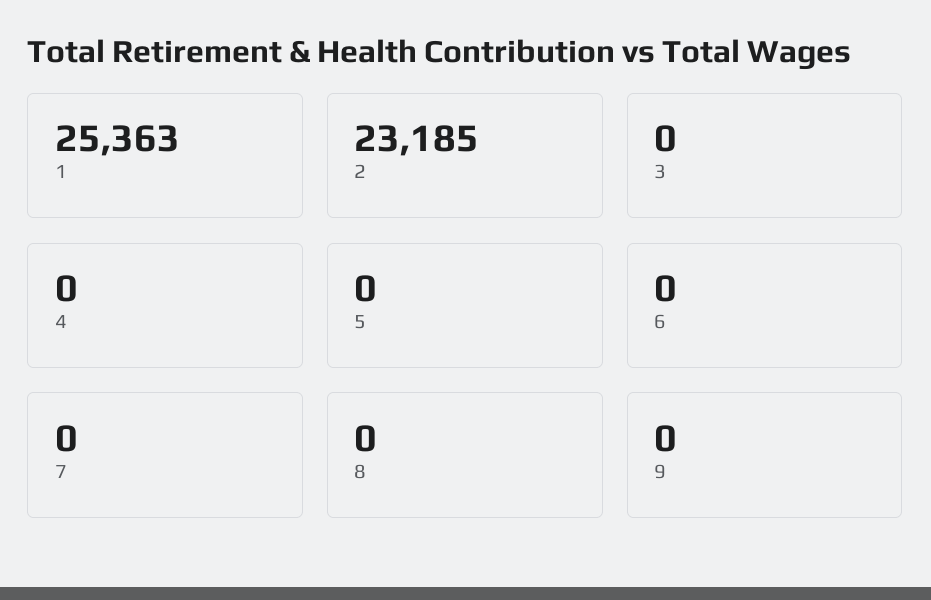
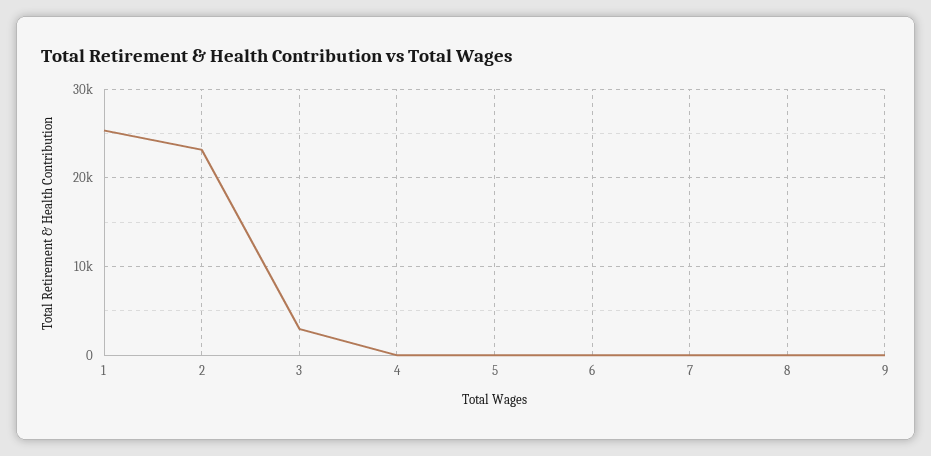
  {
    "1": 25363,
    "2": 23185,
-   "3": 0,
+   "3": 3000,
    "4": 0,
    "5": 0,
    "6": 0,
    "7": 0,
    "8": 0,
    "9": 0
  }

